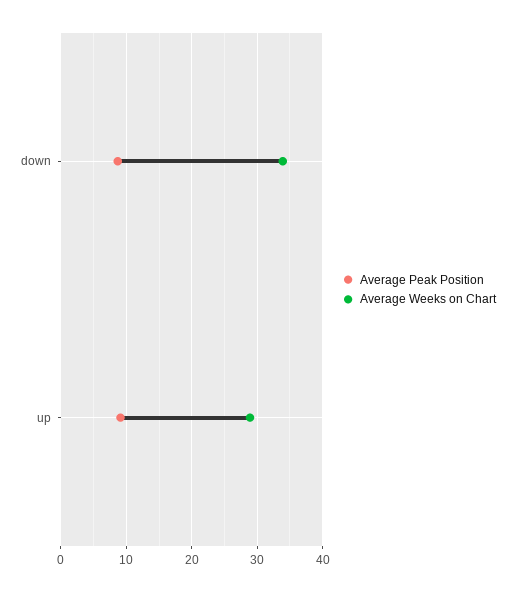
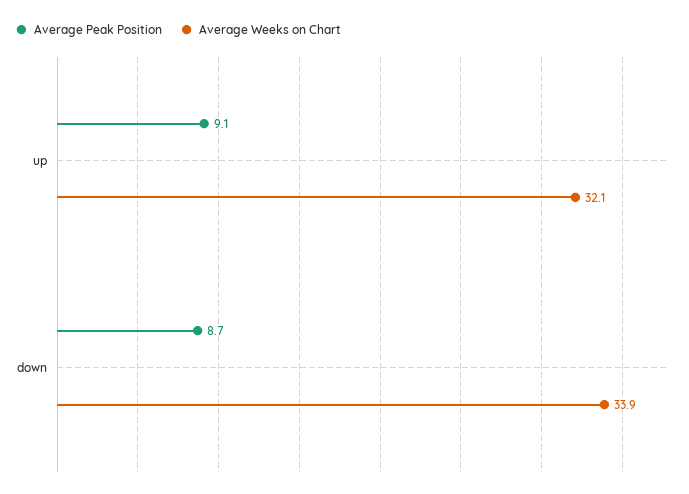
  {
    "Average Peak Position": {
      "down": 8.7,
      "up": 9.1
    },
    "Average Weeks on Chart": {
      "down": 33.9,
-     "up": 29
+     "up": 32.1
    }
  }

